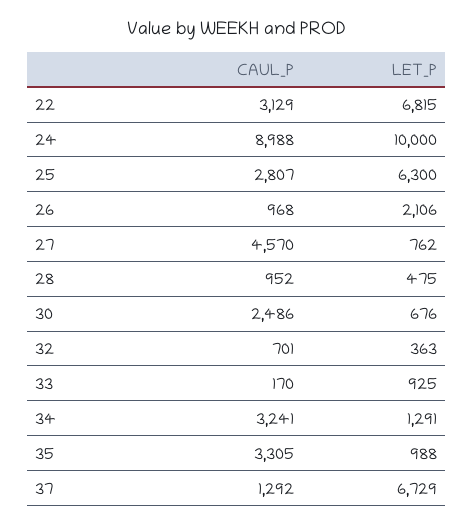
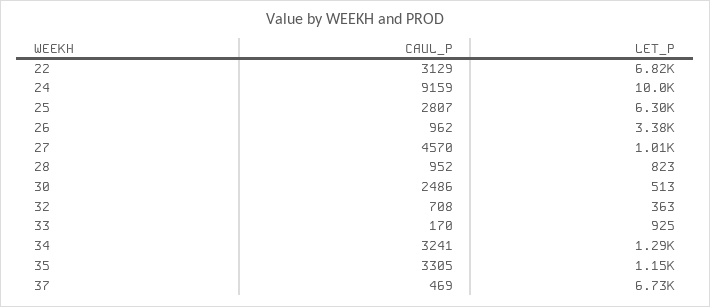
  {
    "CAUL_P": {
      "22": 3129,
-     "24": 8988,
+     "24": 9159,
      "25": 2807,
-     "26": 968,
+     "26": 962,
      "27": 4570,
      "28": 952,
      "30": 2486,
-     "32": 701,
+     "32": 708,
      "33": 170,
      "34": 3241,
      "35": 3305,
-     "37": 1292
+     "37": 469
    },
    "LET_P": {
      "22": 6815,
      "24": 10000,
      "25": 6300,
-     "26": 2106,
+     "26": 3380,
-     "27": 762,
+     "27": 1010,
-     "28": 475,
+     "28": 823,
-     "30": 676,
+     "30": 513,
      "32": 363,
      "33": 925,
      "34": 1291,
-     "35": 988,
+     "35": 1150,
      "37": 6729
    }
  }

